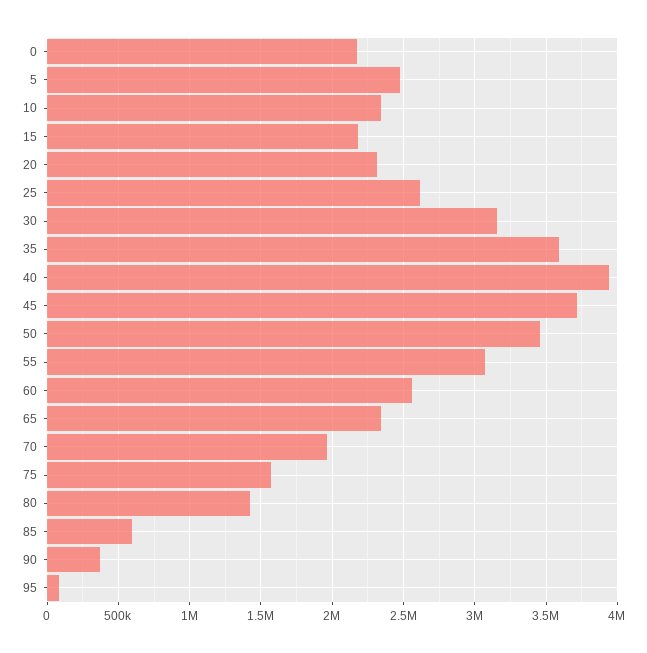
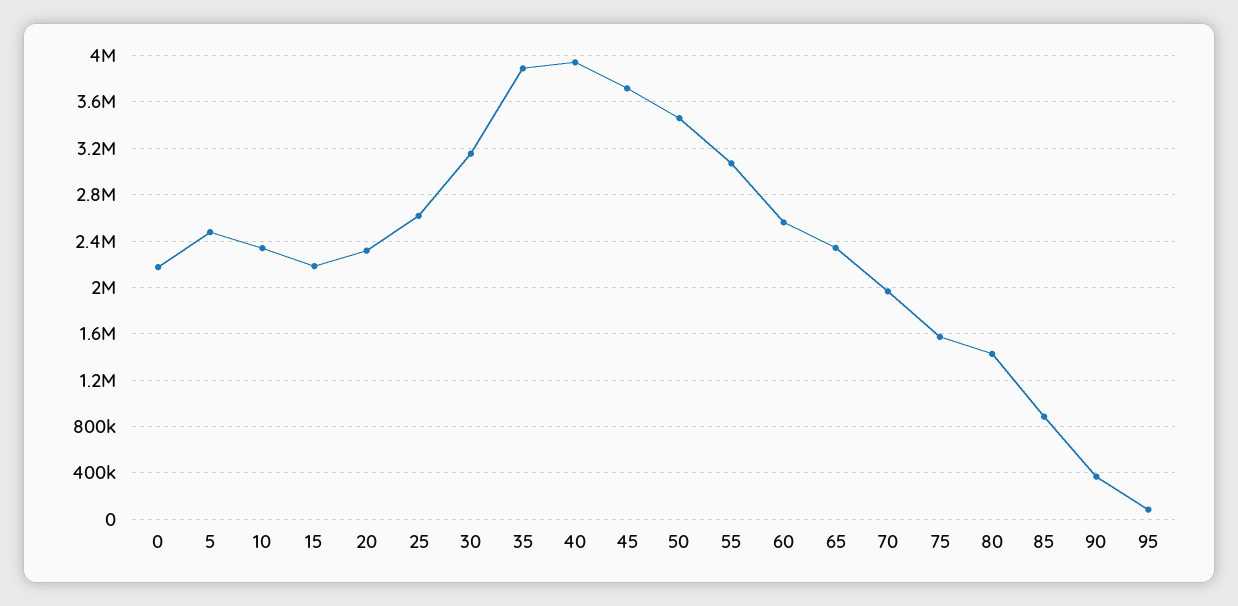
  {
    "0": 2150000,
    "5": 2500000,
    "10": 2350000,
    "15": 2200000,
    "20": 2300000,
    "25": 2600000,
    "30": 3150000,
-   "35": 3600000,
+   "35": 3900000,
    "40": 3950000,
    "45": 3700000,
    "50": 3450000,
    "55": 3050000,
    "60": 2550000,
    "65": 2350000,
    "70": 1950000,
    "75": 1550000,
    "80": 1450000,
-   "85": 600000,
+   "85": 900000,
    "90": 350000,
    "95": 100000
  }

